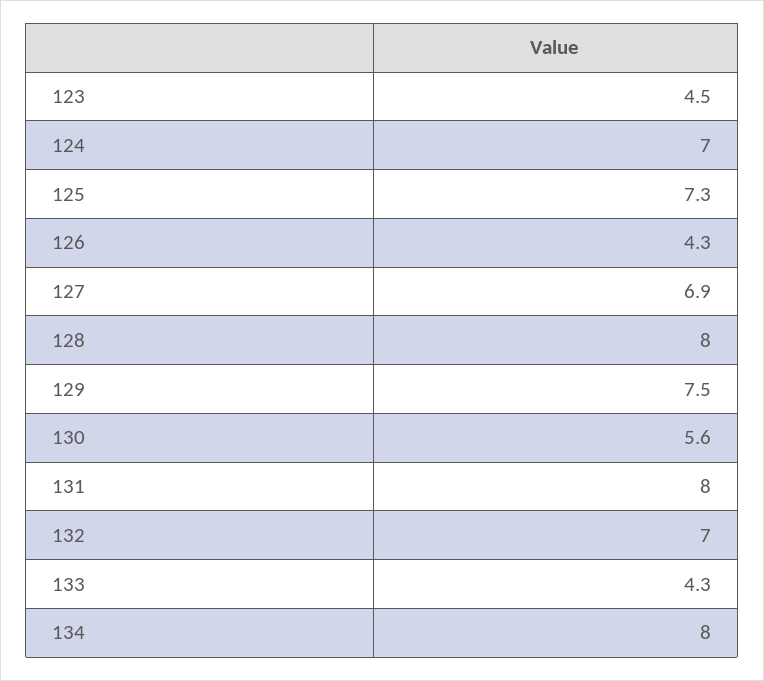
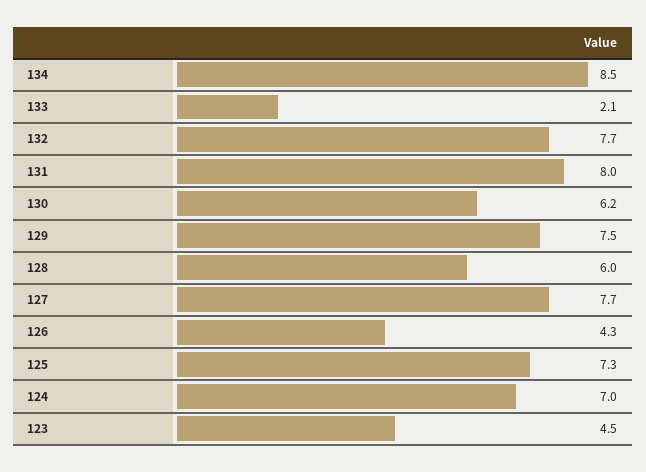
  {
    "123": 4.5,
    "124": 7,
    "125": 7.3,
    "126": 4.3,
-   "127": 6.9,
+   "127": 7.7,
-   "128": 8,
+   "128": 6,
    "129": 7.5,
-   "130": 5.6,
+   "130": 6.2,
    "131": 8,
-   "132": 7,
+   "132": 7.7,
-   "133": 4.3,
+   "133": 2.1,
-   "134": 8
+   "134": 8.5
  }

